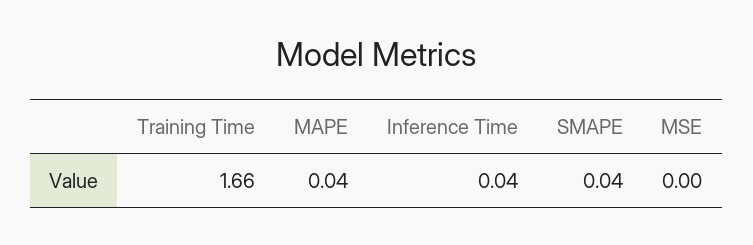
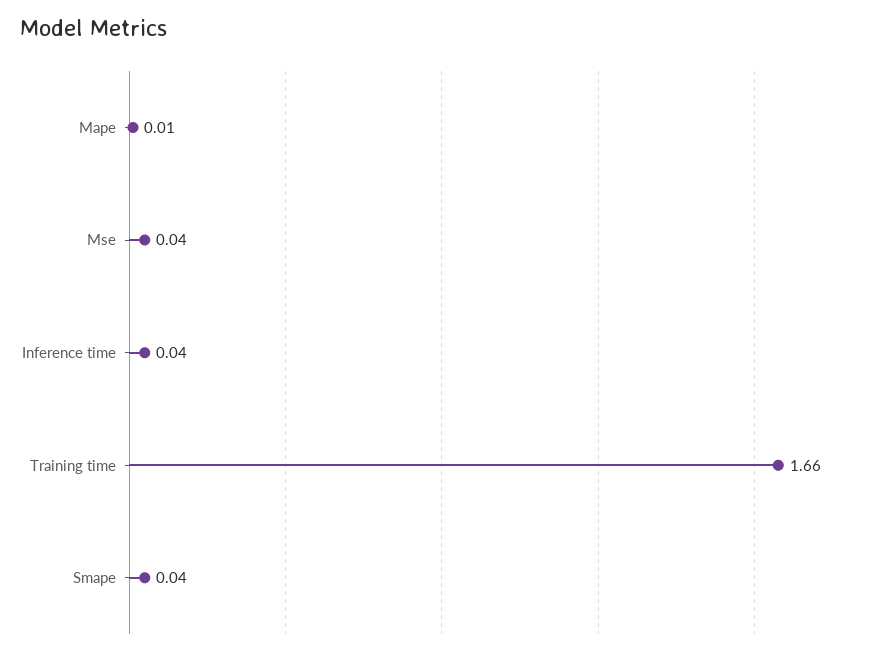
  {
    "Training Time": 1.66,
-   "MAPE": 0.04,
+   "MAPE": 0.01,
    "Inference Time": 0.04,
    "SMAPE": 0.04,
-   "MSE": 0
+   "MSE": 0.04
  }

